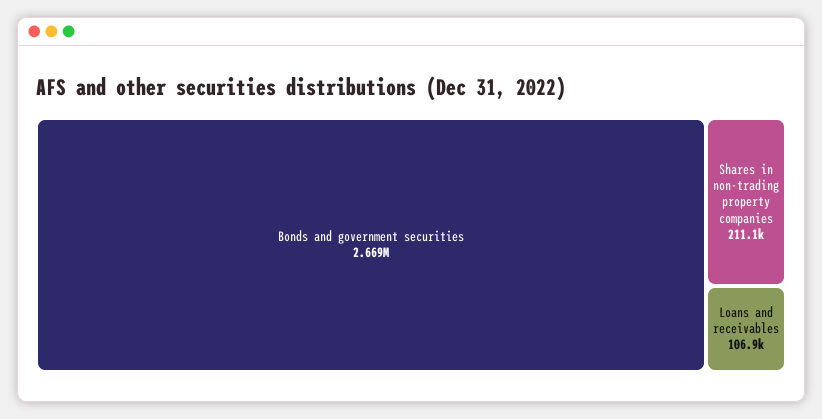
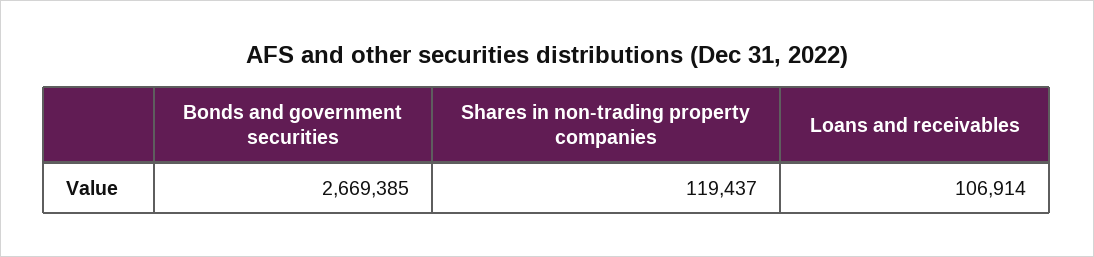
  {
    "Bonds and government securities": 2669385,
-   "Shares in non-trading property companies": 211100,
+   "Shares in non-trading property companies": 119437,
    "Loans and receivables": 106914
  }

